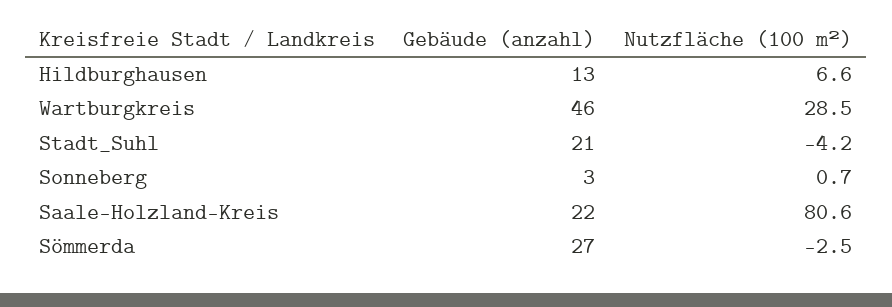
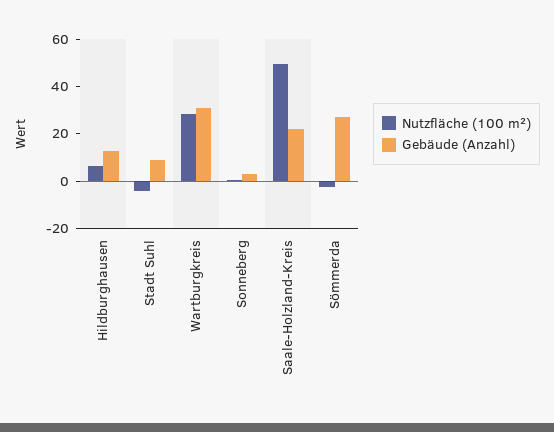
  {
    "Gebäude (anzahl)": {
      "Hildburghausen": 13,
-     "Wartburgkreis": 46,
+     "Wartburgkreis": 30,
-     "Stadt_Suhl": 21,
+     "Stadt_Suhl": 10,
      "Sonneberg": 3,
      "Saale-Holzland-Kreis": 22,
      "Sömmerda": 27
    },
    "Nutzfläche (100 m²)": {
      "Hildburghausen": 6.6,
      "Wartburgkreis": 28.5,
      "Stadt_Suhl": -4.2,
      "Sonneberg": 0.7,
-     "Saale-Holzland-Kreis": 80.6,
+     "Saale-Holzland-Kreis": 50,
      "Sömmerda": -2.5
    }
  }

